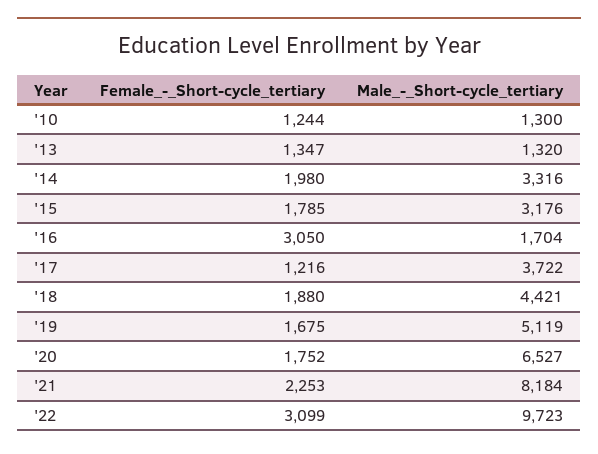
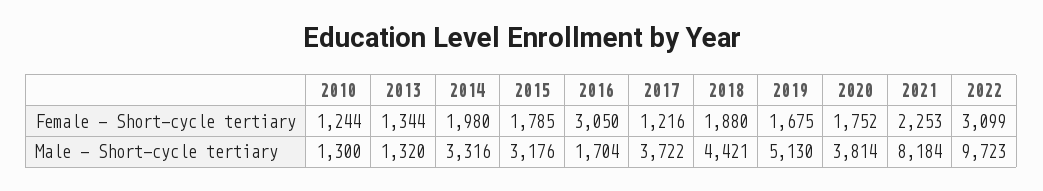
  {
    "Female_-_Short-cycle_tertiary": {
      "'10": 1244,
-     "'13": 1347,
+     "'13": 1344,
      "'14": 1980,
      "'15": 1785,
      "'16": 3050,
      "'17": 1216,
      "'18": 1880,
      "'19": 1675,
      "'20": 1752,
      "'21": 2253,
      "'22": 3099
    },
    "Male_-_Short-cycle_tertiary": {
      "'10": 1300,
      "'13": 1320,
      "'14": 3316,
      "'15": 3176,
      "'16": 1704,
      "'17": 3722,
      "'18": 4421,
-     "'19": 5119,
+     "'19": 5130,
-     "'20": 6527,
+     "'20": 3814,
      "'21": 8184,
      "'22": 9723
    }
  }

